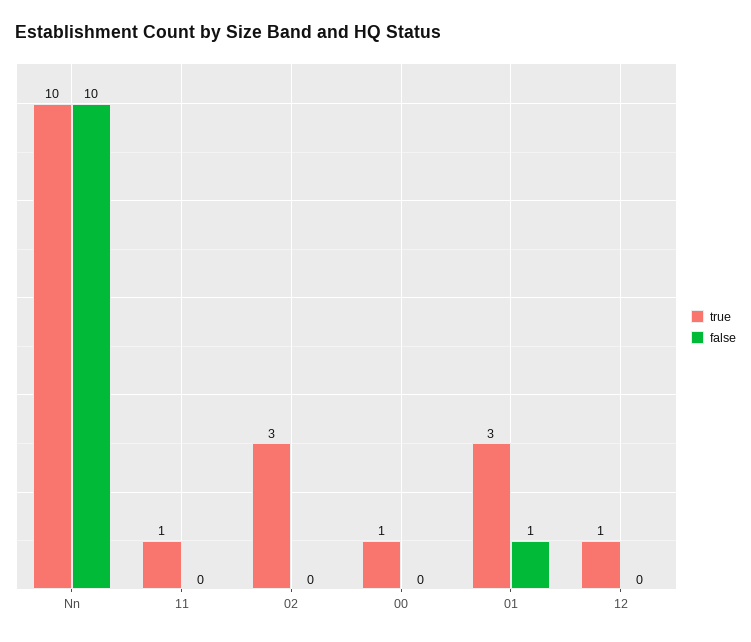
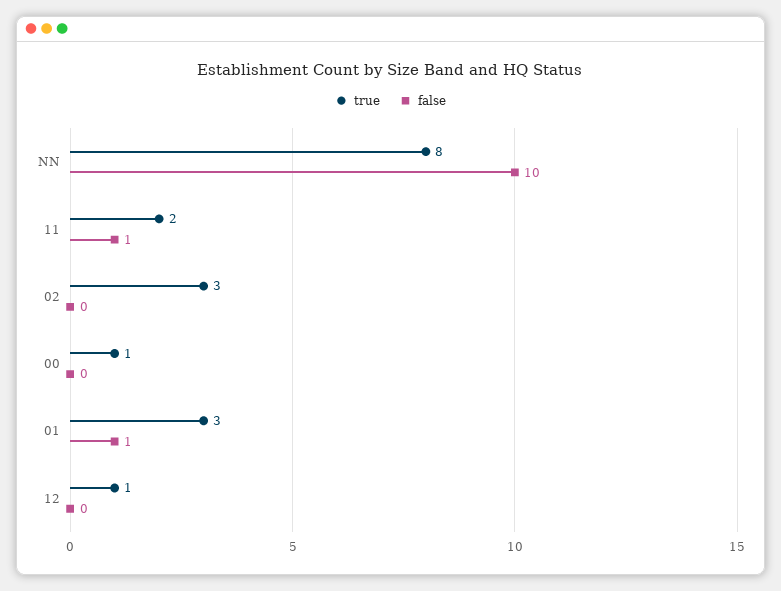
  {
    "true": {
-     "Nn": 10,
+     "Nn": 8,
-     "11": 1,
+     "11": 2,
      "02": 3,
      "00": 1,
      "01": 3,
      "12": 1
    },
    "false": {
      "Nn": 10,
-     "11": 0,
+     "11": 1,
      "02": 0,
      "00": 0,
      "01": 1,
      "12": 0
    }
  }

